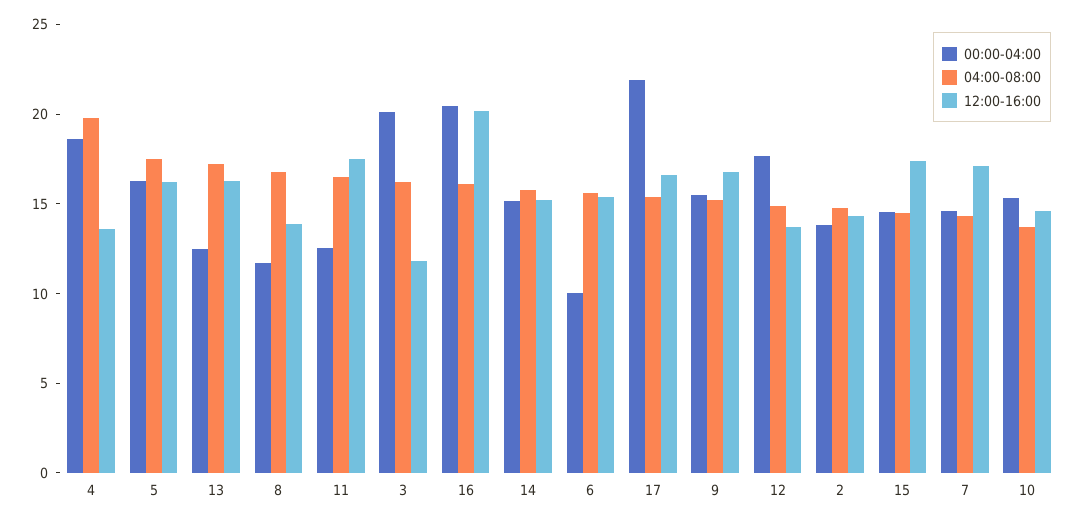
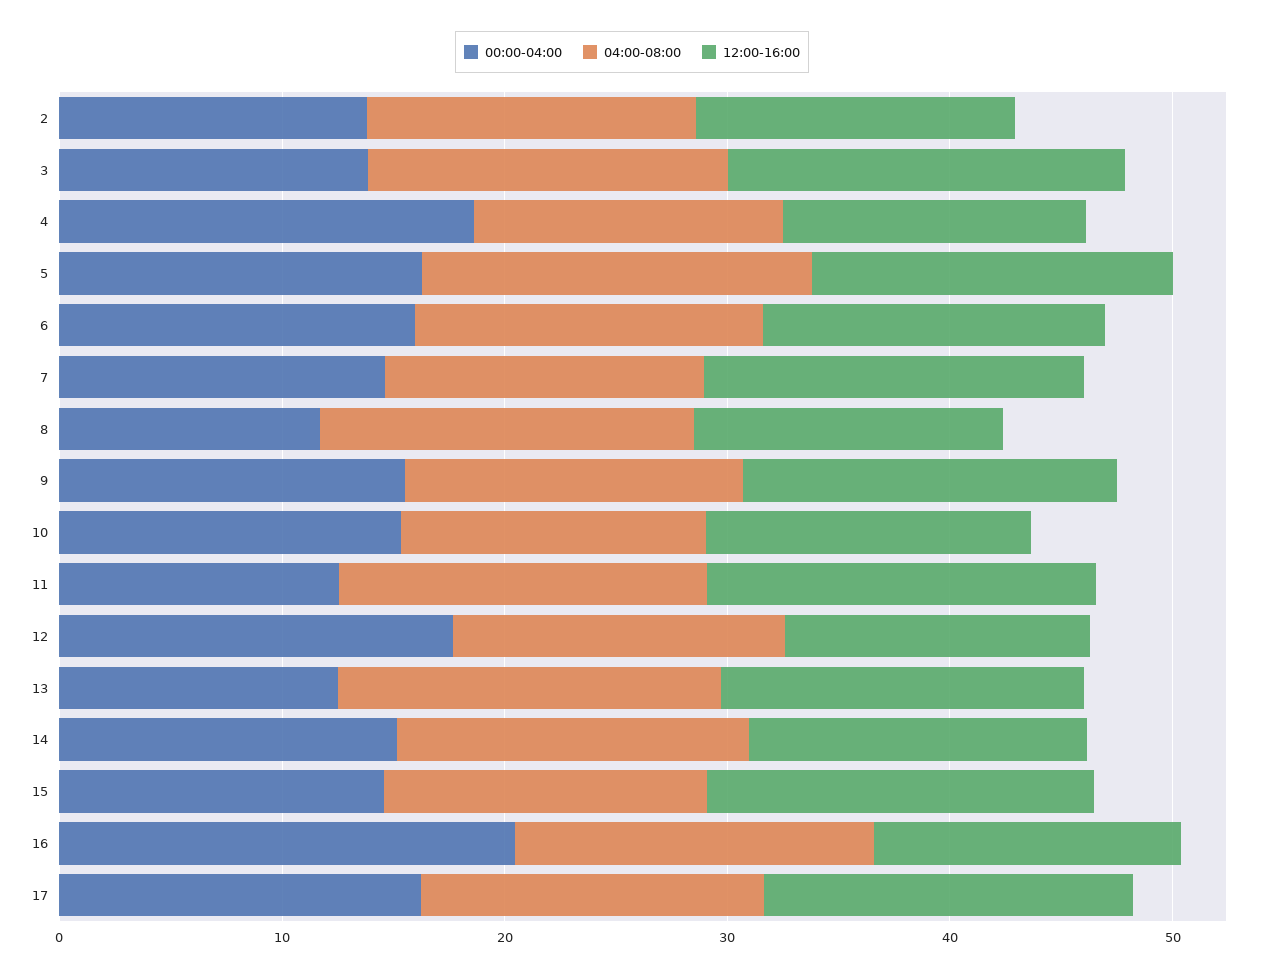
  {
    "00:00-04:00": {
      "4": 19,
      "5": 16,
      "13": 13,
      "8": 12,
      "11": 13,
-     "3": 20,
+     "3": 14,
      "16": 20,
      "14": 15,
-     "6": 10,
+     "6": 16,
-     "17": 22,
+     "17": 16,
      "9": 16,
      "12": 18,
      "2": 14,
      "15": 15,
      "7": 15,
      "10": 15
    },
    "04:00-08:00": {
-     "4": 20,
+     "4": 14,
      "5": 18,
      "13": 17,
      "8": 17,
      "11": 17,
      "3": 16,
      "16": 16,
      "14": 16,
      "6": 16,
      "17": 15,
      "9": 15,
      "12": 15,
      "2": 15,
      "15": 15,
      "7": 14,
      "10": 14
    },
    "12:00-16:00": {
      "4": 14,
      "5": 16,
      "13": 16,
      "8": 14,
      "11": 18,
-     "3": 12,
+     "3": 18,
-     "16": 20,
+     "16": 14,
      "14": 15,
      "6": 15,
      "17": 17,
      "9": 17,
      "12": 14,
      "2": 14,
      "15": 17,
      "7": 17,
      "10": 15
    }
  }

